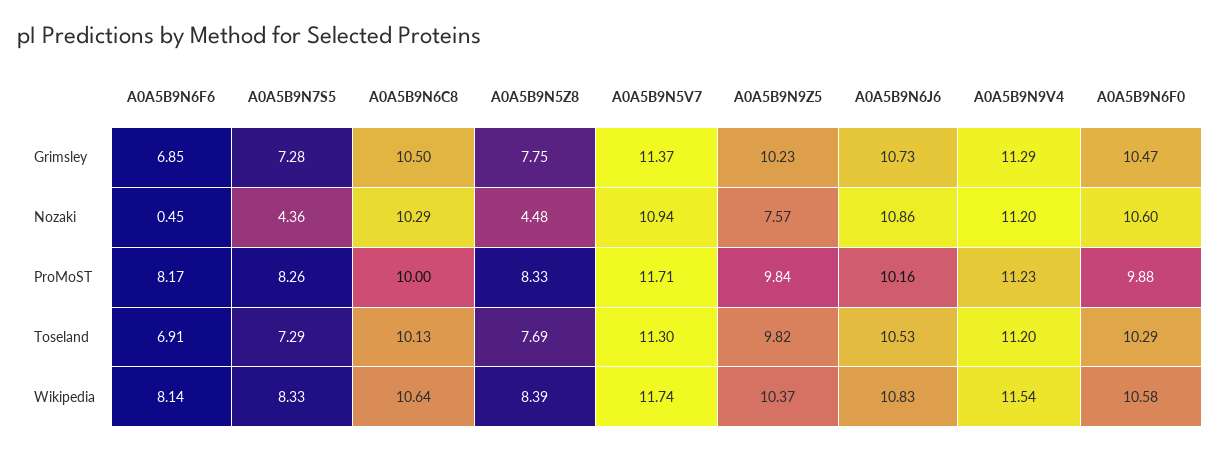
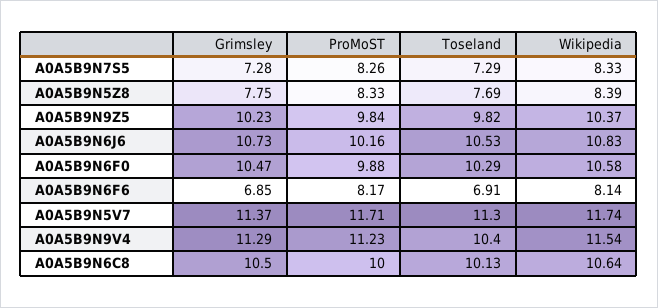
  {
    "A0A5B9N6F6": {
      "Grimsley": 6.85,
-     "Nozaki": 0.45,
      "ProMoST": 8.17,
      "Toseland": 6.91,
      "Wikipedia": 8.14
    },
    "A0A5B9N7S5": {
      "Grimsley": 7.28,
-     "Nozaki": 4.36,
      "ProMoST": 8.26,
      "Toseland": 7.29,
      "Wikipedia": 8.33
    },
    "A0A5B9N6C8": {
      "Grimsley": 10.5,
-     "Nozaki": 10.29,
      "ProMoST": 10,
      "Toseland": 10.13,
      "Wikipedia": 10.64
    },
    "A0A5B9N5Z8": {
      "Grimsley": 7.75,
-     "Nozaki": 4.48,
      "ProMoST": 8.33,
      "Toseland": 7.69,
      "Wikipedia": 8.39
    },
    "A0A5B9N5V7": {
      "Grimsley": 11.37,
-     "Nozaki": 10.94,
      "ProMoST": 11.71,
      "Toseland": 11.3,
      "Wikipedia": 11.74
    },
    "A0A5B9N9Z5": {
      "Grimsley": 10.23,
-     "Nozaki": 7.57,
      "ProMoST": 9.84,
      "Toseland": 9.82,
      "Wikipedia": 10.37
    },
    "A0A5B9N6J6": {
      "Grimsley": 10.73,
-     "Nozaki": 10.86,
      "ProMoST": 10.16,
      "Toseland": 10.53,
      "Wikipedia": 10.83
    },
    "A0A5B9N9V4": {
      "Grimsley": 11.29,
-     "Nozaki": 11.2,
      "ProMoST": 11.23,
-     "Toseland": 11.2,
+     "Toseland": 10.4,
      "Wikipedia": 11.54
    },
    "A0A5B9N6F0": {
      "Grimsley": 10.47,
-     "Nozaki": 10.6,
      "ProMoST": 9.88,
      "Toseland": 10.29,
      "Wikipedia": 10.58
    }
  }

